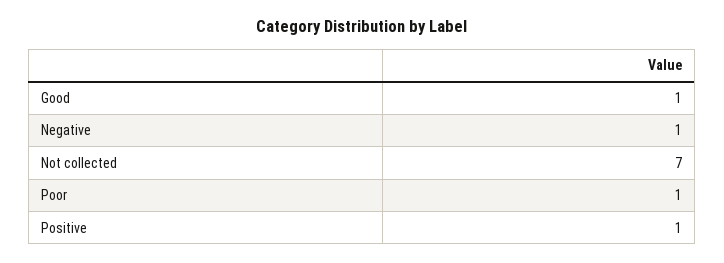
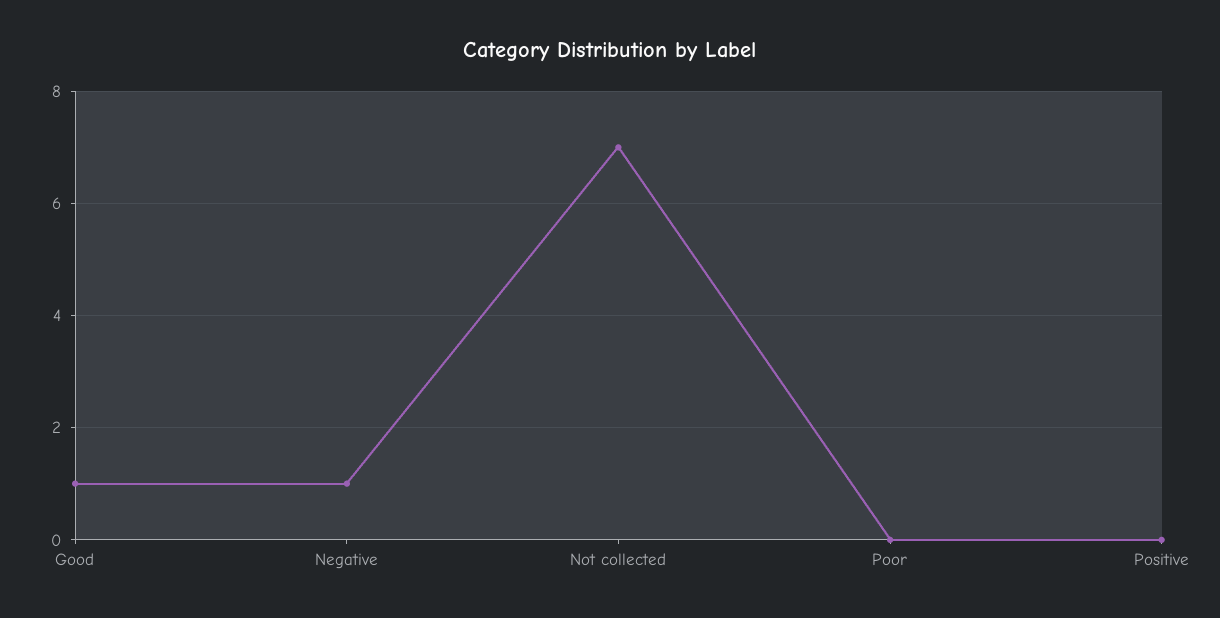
  {
    "Good": 1,
    "Negative": 1,
    "Not collected": 7,
-   "Poor": 1,
+   "Poor": 0,
-   "Positive": 1
+   "Positive": 0
  }

